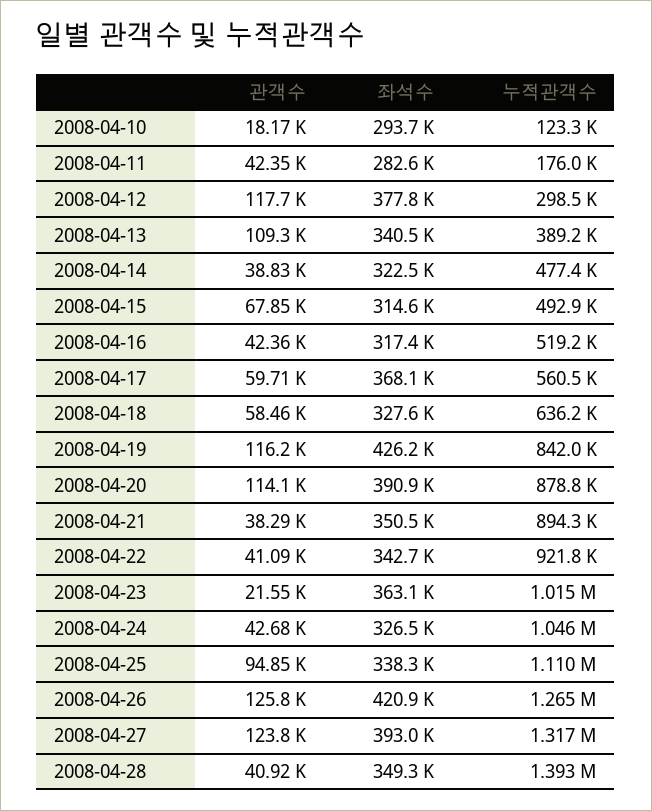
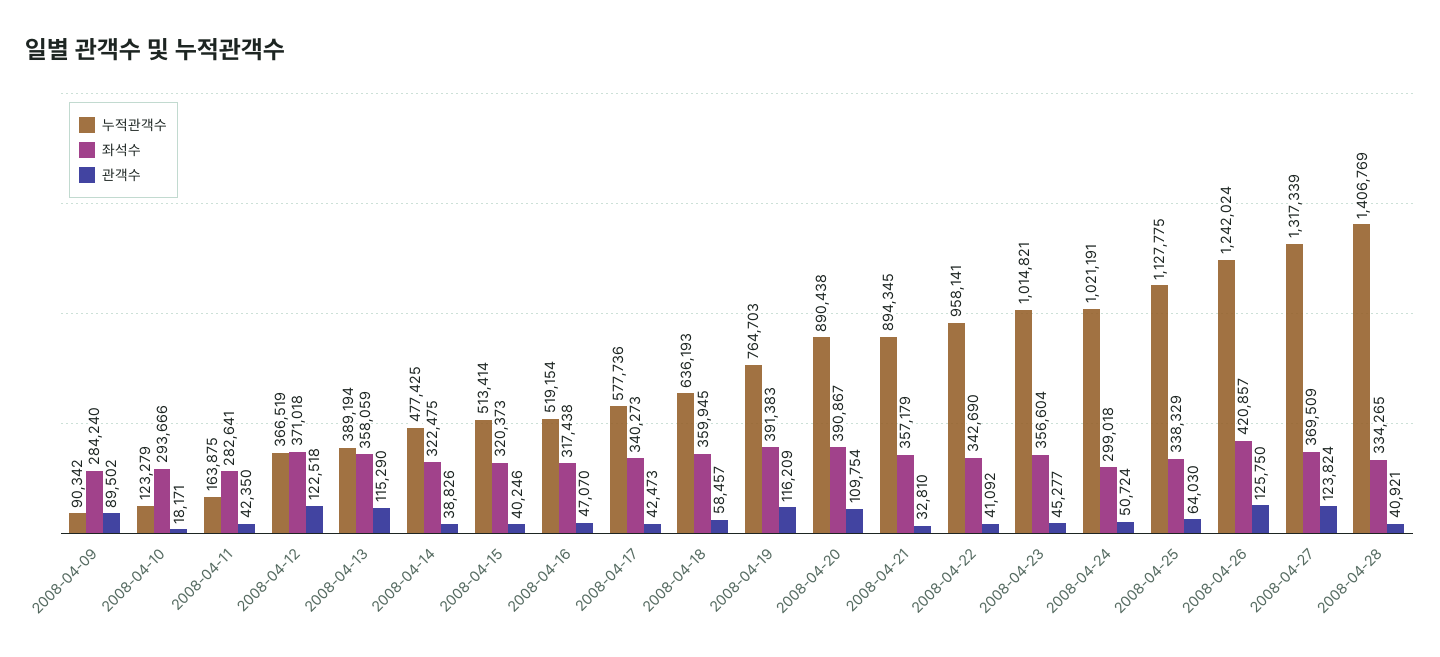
  {
    "관객수": {
      "2008-04-10": 18171,
      "2008-04-11": 42350,
-     "2008-04-12": 117700,
+     "2008-04-12": 122518,
-     "2008-04-13": 109300,
+     "2008-04-13": 115290,
      "2008-04-14": 38826,
-     "2008-04-15": 67850,
+     "2008-04-15": 40246,
-     "2008-04-16": 42360,
+     "2008-04-16": 47070,
-     "2008-04-17": 59710,
+     "2008-04-17": 42473,
      "2008-04-18": 58457,
      "2008-04-19": 116209,
-     "2008-04-20": 114100,
+     "2008-04-20": 109754,
-     "2008-04-21": 38290,
+     "2008-04-21": 32810,
      "2008-04-22": 41092,
-     "2008-04-23": 21550,
+     "2008-04-23": 45277,
-     "2008-04-24": 42680,
+     "2008-04-24": 50724,
-     "2008-04-25": 94850,
+     "2008-04-25": 64030,
      "2008-04-26": 125750,
      "2008-04-27": 123824,
-     "2008-04-28": 40921
+     "2008-04-28": 40921,
+     "2008-04-09": 89502
    },
    "좌석수": {
      "2008-04-10": 293666,
      "2008-04-11": 282641,
-     "2008-04-12": 377800,
+     "2008-04-12": 371018,
-     "2008-04-13": 340500,
+     "2008-04-13": 358059,
      "2008-04-14": 322475,
-     "2008-04-15": 314600,
+     "2008-04-15": 320373,
      "2008-04-16": 317438,
-     "2008-04-17": 368100,
+     "2008-04-17": 340273,
-     "2008-04-18": 327600,
+     "2008-04-18": 359945,
-     "2008-04-19": 426200,
+     "2008-04-19": 391383,
      "2008-04-20": 390867,
-     "2008-04-21": 350500,
+     "2008-04-21": 357179,
      "2008-04-22": 342690,
-     "2008-04-23": 363100,
+     "2008-04-23": 356604,
-     "2008-04-24": 326500,
+     "2008-04-24": 299018,
      "2008-04-25": 338329,
      "2008-04-26": 420857,
-     "2008-04-27": 393000,
+     "2008-04-27": 369509,
-     "2008-04-28": 349300
+     "2008-04-28": 334265,
+     "2008-04-09": 284240
    },
    "누적관객수": {
      "2008-04-10": 123279,
-     "2008-04-11": 176000,
+     "2008-04-11": 163875,
-     "2008-04-12": 298500,
+     "2008-04-12": 366519,
      "2008-04-13": 389194,
      "2008-04-14": 477425,
-     "2008-04-15": 492900,
+     "2008-04-15": 513414,
      "2008-04-16": 519154,
-     "2008-04-17": 560500,
+     "2008-04-17": 577736,
      "2008-04-18": 636193,
-     "2008-04-19": 842000,
+     "2008-04-19": 764703,
-     "2008-04-20": 878800,
+     "2008-04-20": 890438,
      "2008-04-21": 894345,
-     "2008-04-22": 921800,
+     "2008-04-22": 958141,
      "2008-04-23": 1014821,
-     "2008-04-24": 1046000,
+     "2008-04-24": 1021191,
-     "2008-04-25": 1110000,
+     "2008-04-25": 1127775,
-     "2008-04-26": 1265000,
+     "2008-04-26": 1242024,
      "2008-04-27": 1317339,
-     "2008-04-28": 1393000
+     "2008-04-28": 1406769,
+     "2008-04-09": 90342
    }
  }

